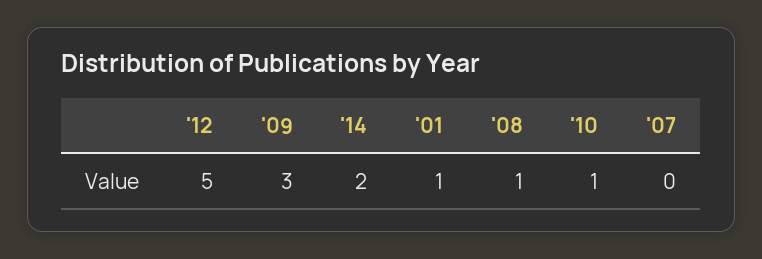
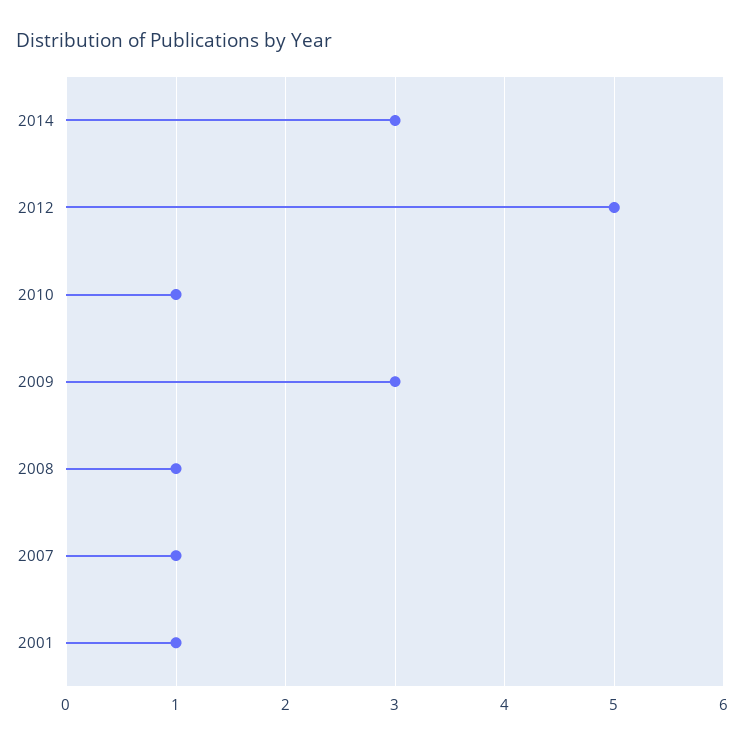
  {
    "'12": 5,
    "'09": 3,
-   "'14": 2,
+   "'14": 3,
    "'01": 1,
    "'08": 1,
    "'10": 1,
-   "'07": 0
+   "'07": 1
  }

